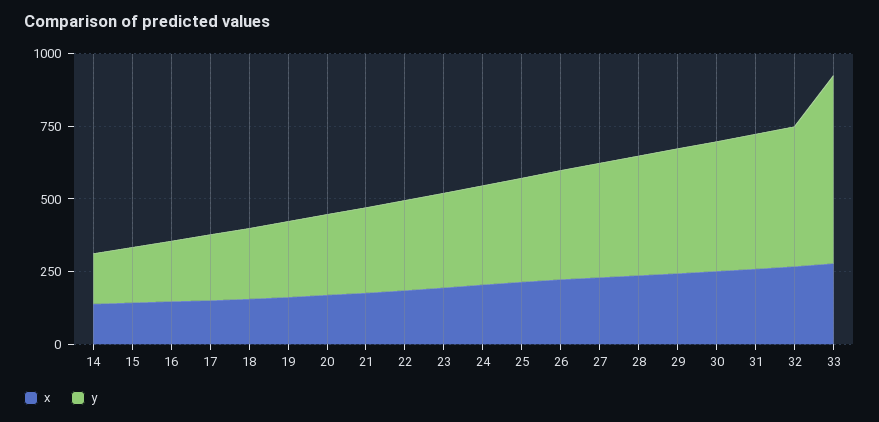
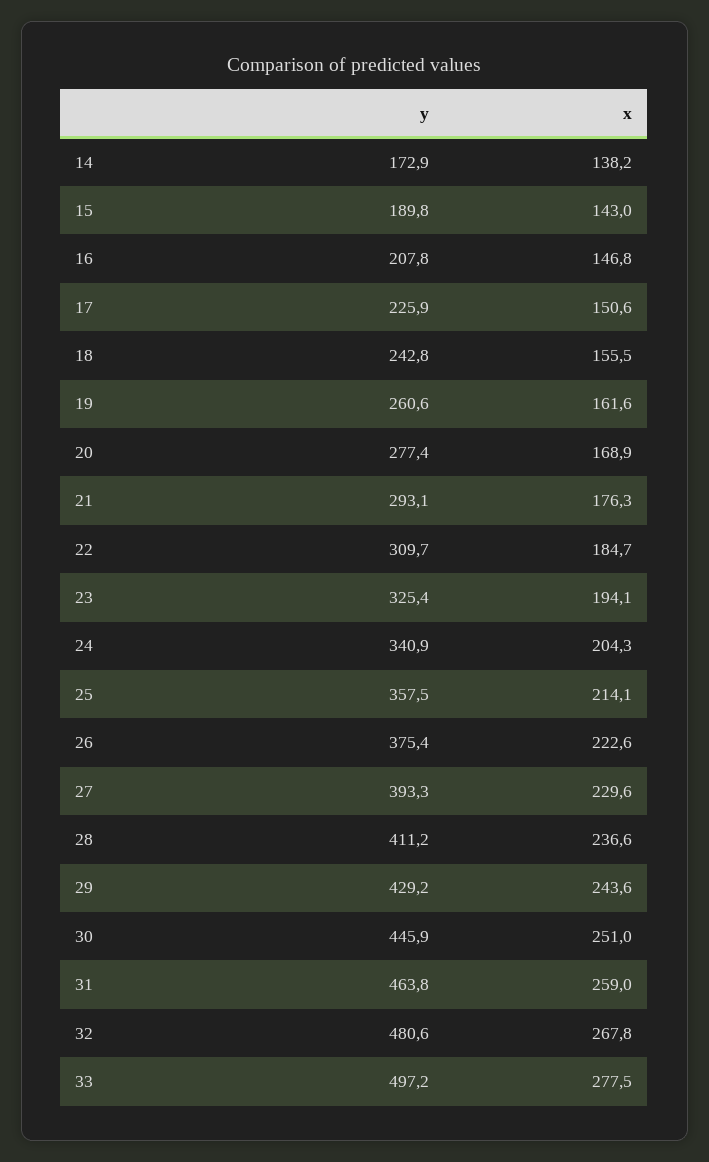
  {
    "x": {
      "14": 138.2,
      "15": 143,
      "16": 146.8,
      "17": 150.6,
      "18": 155.5,
      "19": 161.6,
      "20": 168.9,
      "21": 176.3,
      "22": 184.7,
      "23": 194.1,
      "24": 204.3,
      "25": 214.1,
      "26": 222.6,
      "27": 229.6,
      "28": 236.6,
      "29": 243.6,
      "30": 251,
      "31": 259,
      "32": 267.8,
      "33": 277.5
    },
    "y": {
      "14": 172.9,
      "15": 189.8,
      "16": 207.8,
      "17": 225.9,
      "18": 242.8,
      "19": 260.6,
      "20": 277.4,
      "21": 293.1,
      "22": 309.7,
      "23": 325.4,
      "24": 340.9,
      "25": 357.5,
      "26": 375.4,
      "27": 393.3,
      "28": 411.2,
      "29": 429.2,
      "30": 445.9,
      "31": 463.8,
      "32": 480.6,
-     "33": 650
+     "33": 497.2
    }
  }

